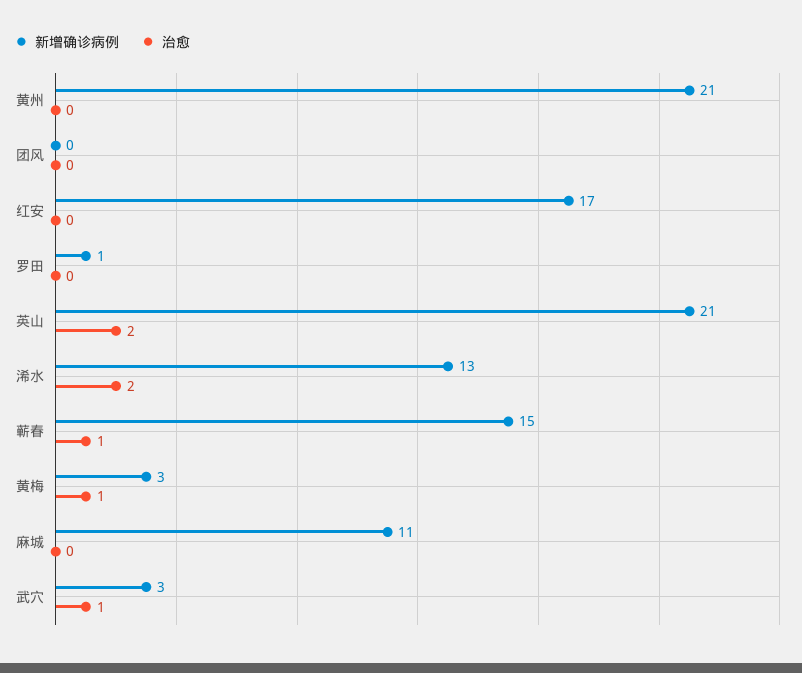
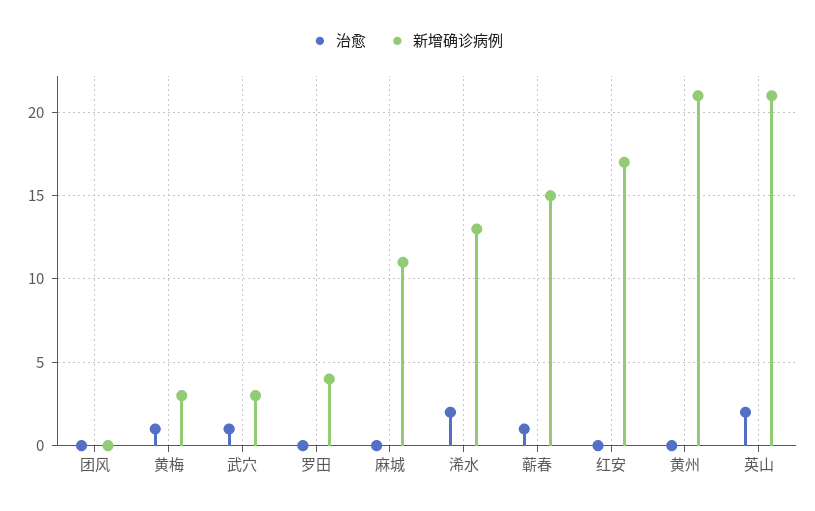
  {
    "新增确诊病例": {
      "黄州": 21,
      "团风": 0,
      "红安": 17,
-     "罗田": 1,
+     "罗田": 4,
      "英山": 21,
      "浠水": 13,
      "蕲春": 15,
      "黄梅": 3,
      "麻城": 11,
      "武穴": 3
    },
    "治愈": {
      "黄州": 0,
      "团风": 0,
      "红安": 0,
      "罗田": 0,
      "英山": 2,
      "浠水": 2,
      "蕲春": 1,
      "黄梅": 1,
      "麻城": 0,
      "武穴": 1
    }
  }

